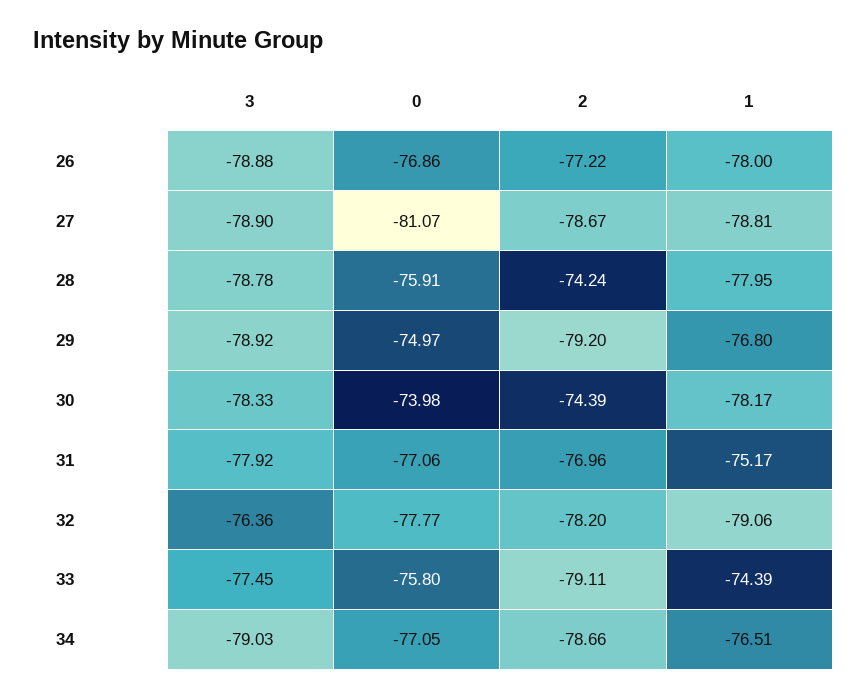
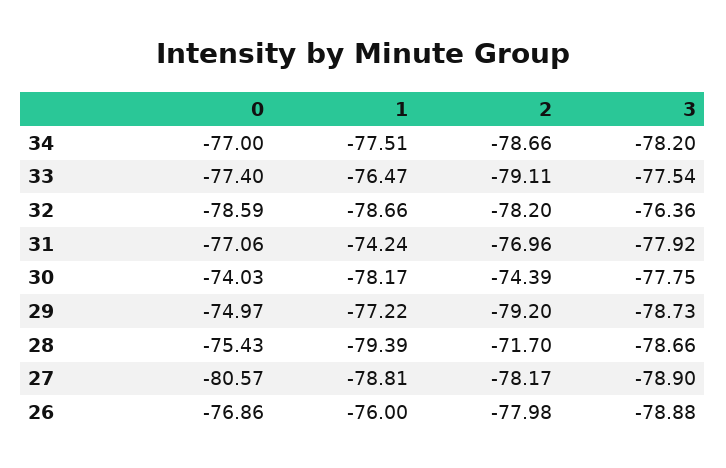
  {
    "3": {
      "26": -78.88,
      "27": -78.9,
-     "28": -78.78,
+     "28": -78.66,
-     "29": -78.92,
+     "29": -78.73,
-     "30": -78.33,
+     "30": -77.75,
      "31": -77.92,
      "32": -76.36,
-     "33": -77.45,
+     "33": -77.54,
-     "34": -79.03
+     "34": -78.2
    },
    "0": {
      "26": -76.86,
-     "27": -81.07,
+     "27": -80.57,
-     "28": -75.91,
+     "28": -75.43,
      "29": -74.97,
-     "30": -73.98,
+     "30": -74.03,
      "31": -77.06,
-     "32": -77.77,
+     "32": -78.59,
-     "33": -75.8,
+     "33": -77.4,
-     "34": -77.05
+     "34": -77
    },
    "2": {
-     "26": -77.22,
+     "26": -77.98,
-     "27": -78.67,
+     "27": -78.17,
-     "28": -74.24,
+     "28": -71.7,
      "29": -79.2,
      "30": -74.39,
      "31": -76.96,
      "32": -78.2,
      "33": -79.11,
      "34": -78.66
    },
    "1": {
-     "26": -78,
+     "26": -76,
      "27": -78.81,
-     "28": -77.95,
+     "28": -79.39,
-     "29": -76.8,
+     "29": -77.22,
      "30": -78.17,
-     "31": -75.17,
+     "31": -74.24,
-     "32": -79.06,
+     "32": -78.66,
-     "33": -74.39,
+     "33": -76.47,
-     "34": -76.51
+     "34": -77.51
    }
  }

